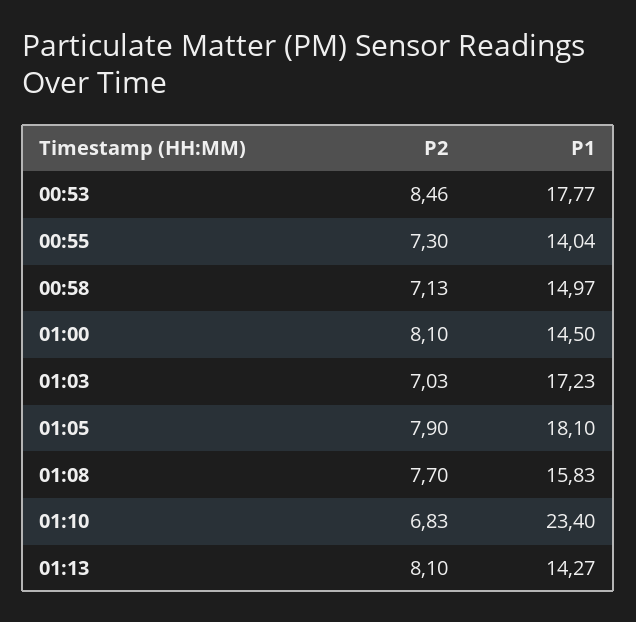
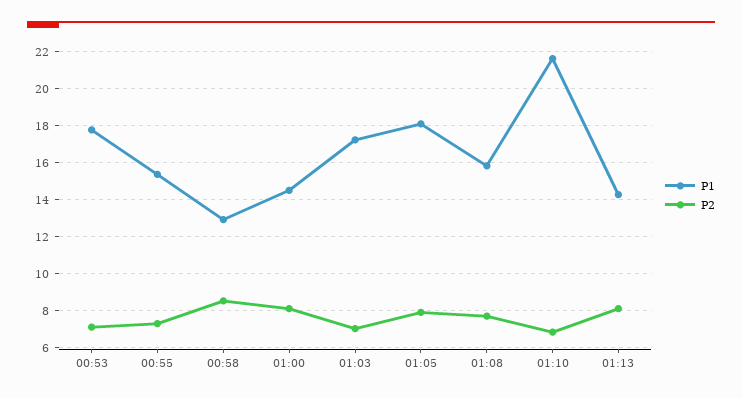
  {
    "P2": {
-     "00:53": 8.46,
+     "00:53": 7,
      "00:55": 7.3,
-     "00:58": 7.13,
+     "00:58": 8.5,
      "01:00": 8.1,
      "01:03": 7.03,
      "01:05": 7.9,
      "01:08": 7.7,
      "01:10": 6.83,
      "01:13": 8.1
    },
    "P1": {
      "00:53": 17.77,
-     "00:55": 14.04,
+     "00:55": 15.5,
-     "00:58": 14.97,
+     "00:58": 13,
      "01:00": 14.5,
      "01:03": 17.23,
      "01:05": 18.1,
      "01:08": 15.83,
-     "01:10": 23.4,
+     "01:10": 21.5,
      "01:13": 14.27
    }
  }

